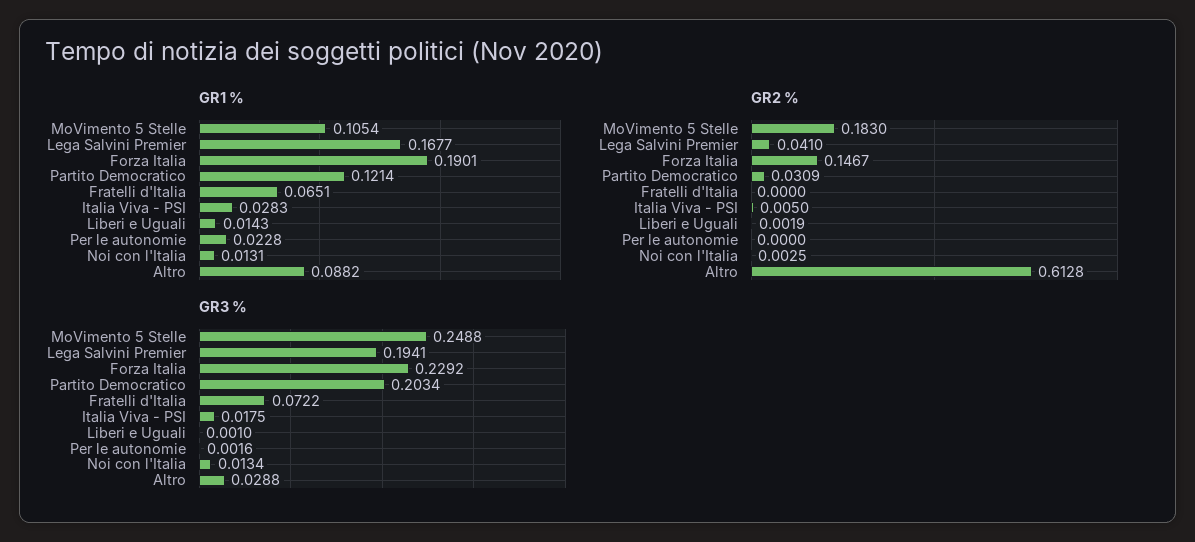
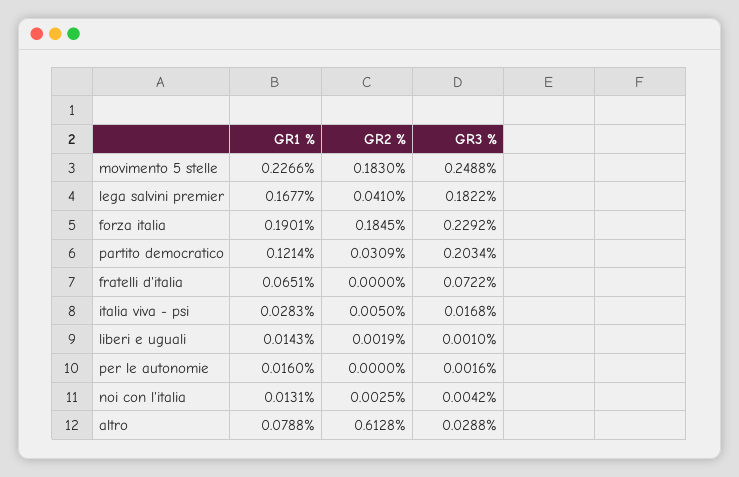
  {
    "GR1 %": {
-     "MoVimento 5 Stelle": 0.1054,
+     "MoVimento 5 Stelle": 0.2266,
      "Lega Salvini Premier": 0.1677,
      "Forza Italia": 0.1901,
      "Partito Democratico": 0.1214,
      "Fratelli d'Italia": 0.0651,
      "Italia Viva - PSI": 0.0283,
      "Liberi e Uguali": 0.0143,
-     "Per le autonomie": 0.0228,
+     "Per le autonomie": 0.016,
      "Noi con l'Italia": 0.0131,
-     "Altro": 0.0882
+     "Altro": 0.0788
    },
    "GR2 %": {
      "MoVimento 5 Stelle": 0.183,
      "Lega Salvini Premier": 0.041,
-     "Forza Italia": 0.1467,
+     "Forza Italia": 0.1845,
      "Partito Democratico": 0.0309,
      "Fratelli d'Italia": 0,
      "Italia Viva - PSI": 0.005,
      "Liberi e Uguali": 0.0019,
      "Per le autonomie": 0,
      "Noi con l'Italia": 0.0025,
      "Altro": 0.6128
    },
    "GR3 %": {
      "MoVimento 5 Stelle": 0.2488,
-     "Lega Salvini Premier": 0.1941,
+     "Lega Salvini Premier": 0.1822,
      "Forza Italia": 0.2292,
      "Partito Democratico": 0.2034,
      "Fratelli d'Italia": 0.0722,
-     "Italia Viva - PSI": 0.0175,
+     "Italia Viva - PSI": 0.0168,
      "Liberi e Uguali": 0.001,
      "Per le autonomie": 0.0016,
-     "Noi con l'Italia": 0.0134,
+     "Noi con l'Italia": 0.0042,
      "Altro": 0.0288
    }
  }

